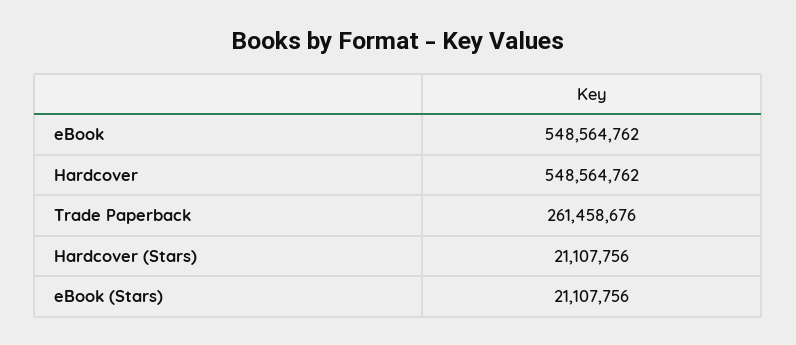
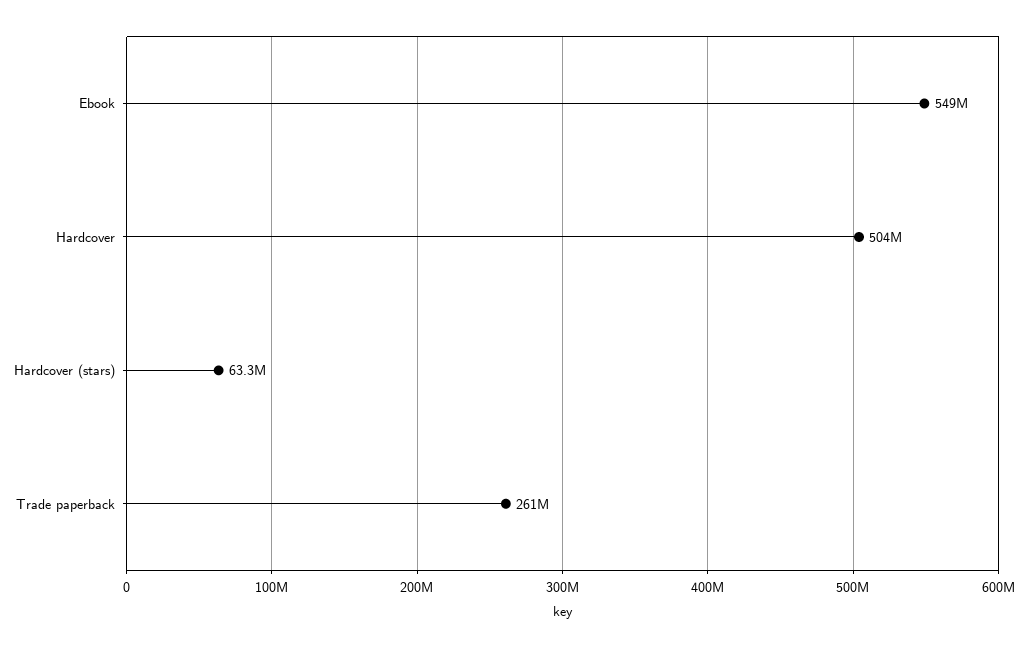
  {
    "eBook": 548564762,
-   "Hardcover": 548564762,
+   "Hardcover": 504000000,
    "Trade Paperback": 261458676,
-   "Hardcover (Stars)": 21107756,
+   "Hardcover (Stars)": 63300000
-   "eBook (Stars)": 21107756
  }

